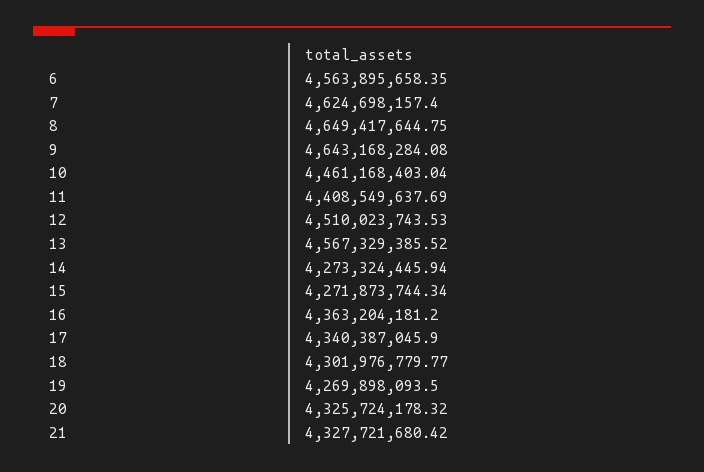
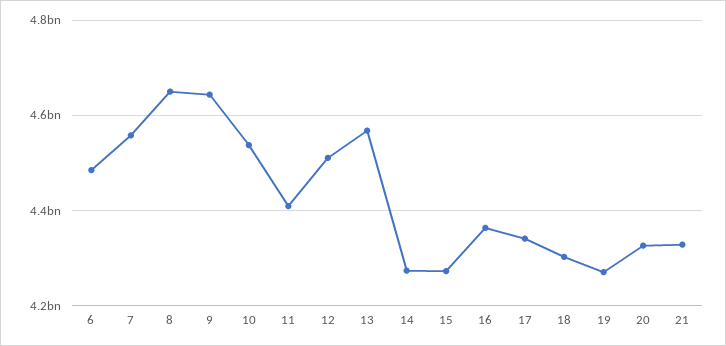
  {
-   "6": 4563895658.35,
+   "6": 4480000000,
-   "7": 4624698157.4,
+   "7": 4560000000,
    "8": 4649417644.75,
    "9": 4643168284.08,
-   "10": 4461168403.04,
+   "10": 4540000000,
    "11": 4408549637.69,
    "12": 4510023743.53,
    "13": 4567329385.52,
    "14": 4273324445.94,
    "15": 4271873744.34,
    "16": 4363204181.2,
    "17": 4340387045.9,
    "18": 4301976779.77,
    "19": 4269898093.5,
    "20": 4325724178.32,
    "21": 4327721680.42
  }

